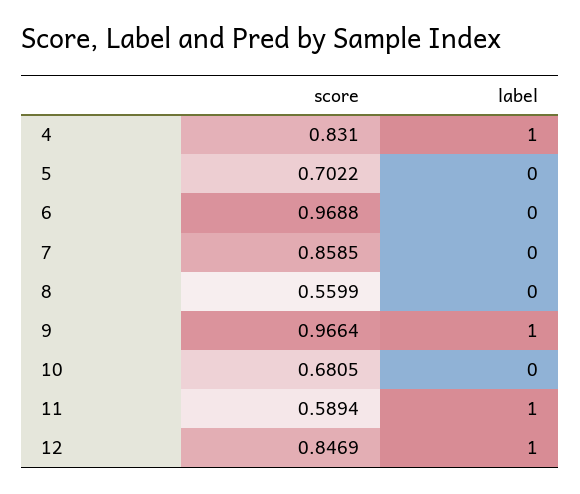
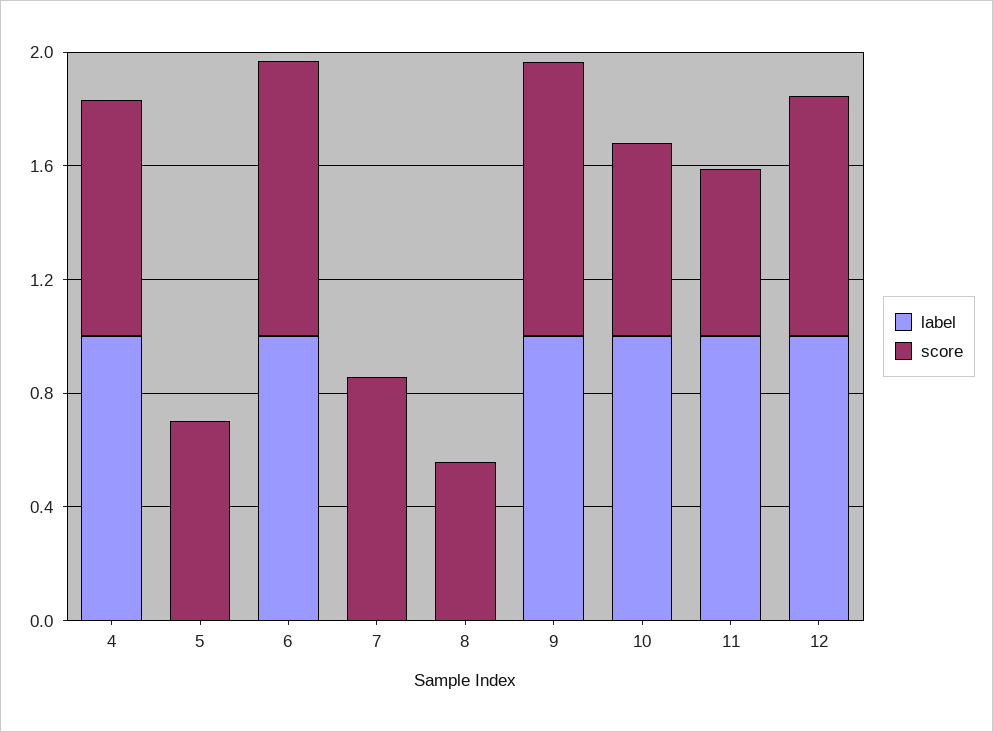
  {
    "score": {
      "4": 0.831,
      "5": 0.7022,
      "6": 0.9688,
      "7": 0.8585,
      "8": 0.5599,
      "9": 0.9664,
      "10": 0.6805,
      "11": 0.5894,
      "12": 0.8469
    },
    "label": {
      "4": 1,
      "5": 0,
-     "6": 0,
+     "6": 1,
      "7": 0,
      "8": 0,
      "9": 1,
-     "10": 0,
+     "10": 1,
      "11": 1,
      "12": 1
    }
  }

